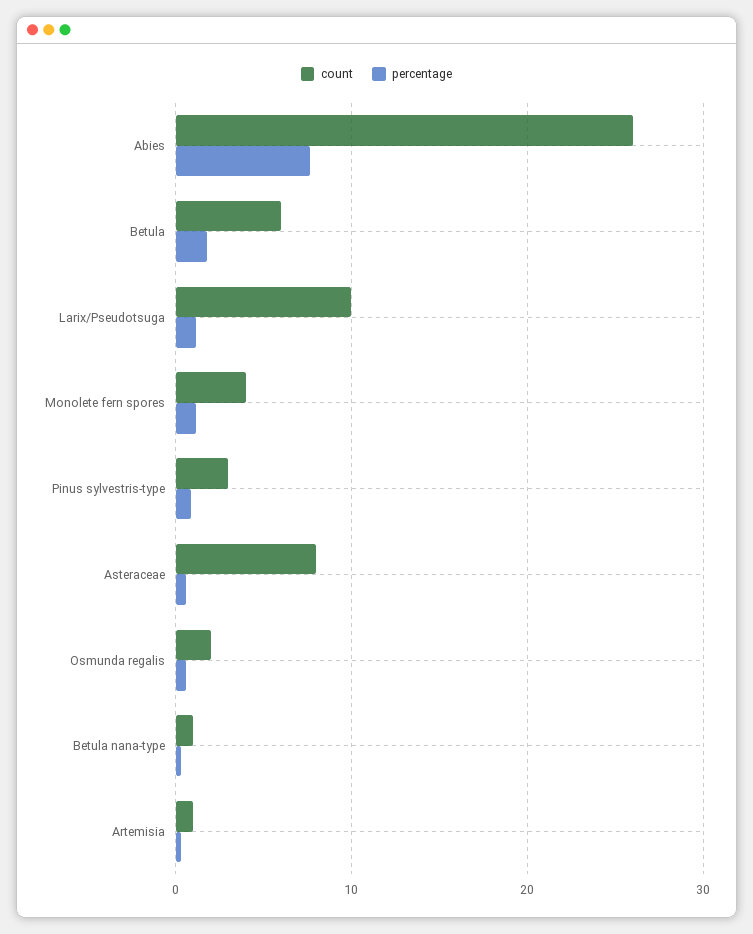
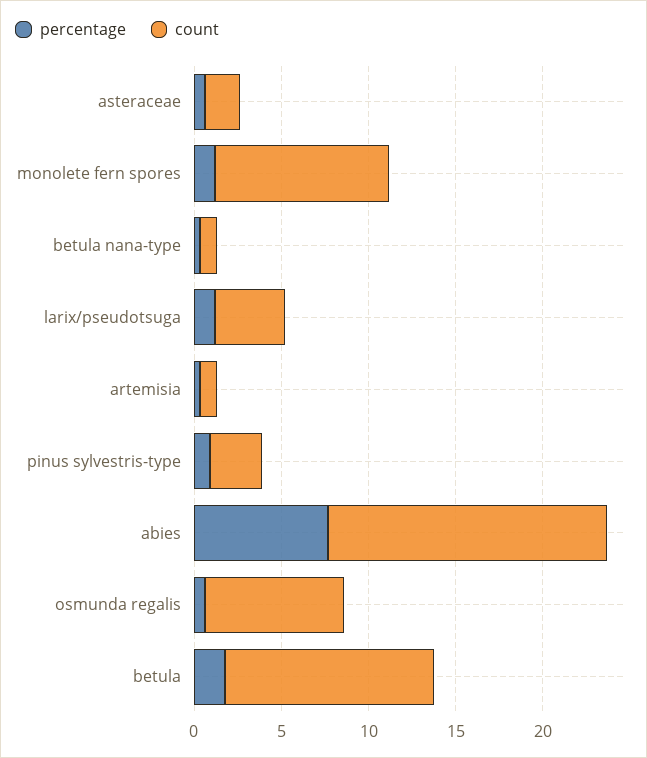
  {
    "count": {
-     "Abies": 26,
+     "Abies": 16,
-     "Betula": 6,
+     "Betula": 12,
-     "Larix/Pseudotsuga": 10,
+     "Larix/Pseudotsuga": 4,
-     "Monolete fern spores": 4,
+     "Monolete fern spores": 10,
      "Pinus sylvestris-type": 3,
-     "Asteraceae": 8,
+     "Asteraceae": 2,
-     "Osmunda regalis": 2,
+     "Osmunda regalis": 8,
      "Betula nana-type": 1,
      "Artemisia": 1
    },
    "percentage": {
      "Abies": 8,
      "Betula": 2,
      "Larix/Pseudotsuga": 1,
      "Monolete fern spores": 1,
      "Pinus sylvestris-type": 1,
      "Asteraceae": 1,
      "Osmunda regalis": 1,
      "Betula nana-type": 0,
      "Artemisia": 0
    }
  }

